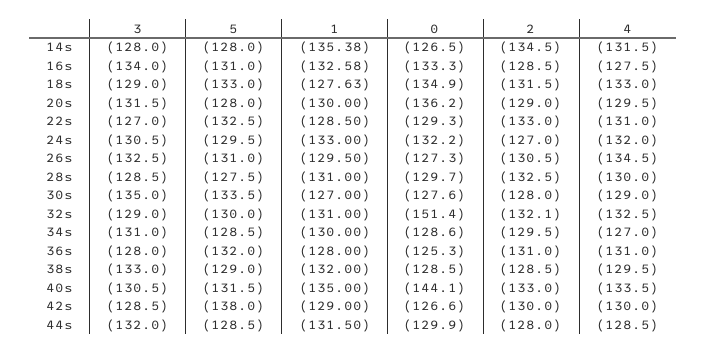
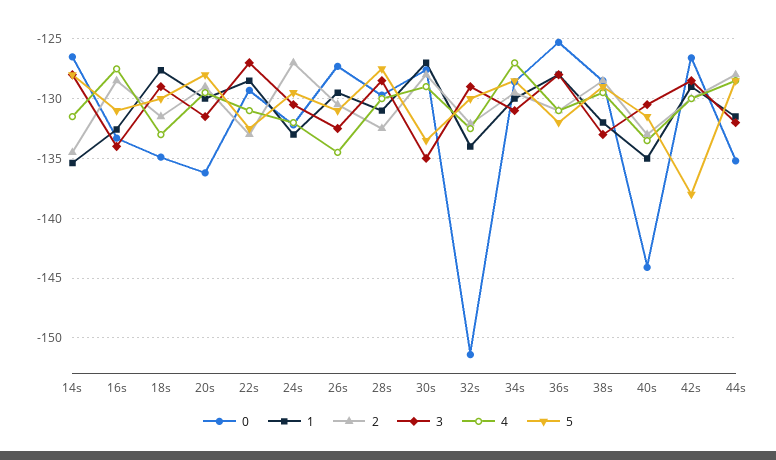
  {
    "3": {
      "14s": -128,
      "16s": -134,
      "18s": -129,
      "20s": -131.5,
      "22s": -127,
      "24s": -130.5,
      "26s": -132.5,
      "28s": -128.5,
      "30s": -135,
      "32s": -129,
      "34s": -131,
      "36s": -128,
      "38s": -133,
      "40s": -130.5,
      "42s": -128.5,
      "44s": -132
    },
    "5": {
      "14s": -128,
      "16s": -131,
-     "18s": -133,
+     "18s": -130,
      "20s": -128,
      "22s": -132.5,
      "24s": -129.5,
      "26s": -131,
      "28s": -127.5,
      "30s": -133.5,
      "32s": -130,
      "34s": -128.5,
      "36s": -132,
      "38s": -129,
      "40s": -131.5,
      "42s": -138,
      "44s": -128.5
    },
    "1": {
      "14s": -135.38,
      "16s": -132.58,
      "18s": -127.63,
      "20s": -130,
      "22s": -128.5,
      "24s": -133,
      "26s": -129.5,
      "28s": -131,
      "30s": -127,
-     "32s": -131,
+     "32s": -134,
      "34s": -130,
      "36s": -128,
      "38s": -132,
      "40s": -135,
      "42s": -129,
      "44s": -131.5
    },
    "0": {
      "14s": -126.5,
      "16s": -133.3,
      "18s": -134.9,
      "20s": -136.2,
      "22s": -129.3,
      "24s": -132.2,
      "26s": -127.3,
      "28s": -129.7,
      "30s": -127.6,
      "32s": -151.4,
      "34s": -128.6,
      "36s": -125.3,
      "38s": -128.5,
      "40s": -144.1,
      "42s": -126.6,
-     "44s": -129.9
+     "44s": -135
    },
    "2": {
      "14s": -134.5,
      "16s": -128.5,
      "18s": -131.5,
      "20s": -129,
      "22s": -133,
      "24s": -127,
      "26s": -130.5,
      "28s": -132.5,
      "30s": -128,
      "32s": -132.1,
      "34s": -129.5,
      "36s": -131,
      "38s": -128.5,
      "40s": -133,
      "42s": -130,
      "44s": -128
    },
    "4": {
      "14s": -131.5,
      "16s": -127.5,
      "18s": -133,
      "20s": -129.5,
      "22s": -131,
      "24s": -132,
      "26s": -134.5,
      "28s": -130,
      "30s": -129,
      "32s": -132.5,
      "34s": -127,
      "36s": -131,
      "38s": -129.5,
      "40s": -133.5,
      "42s": -130,
      "44s": -128.5
    }
  }

